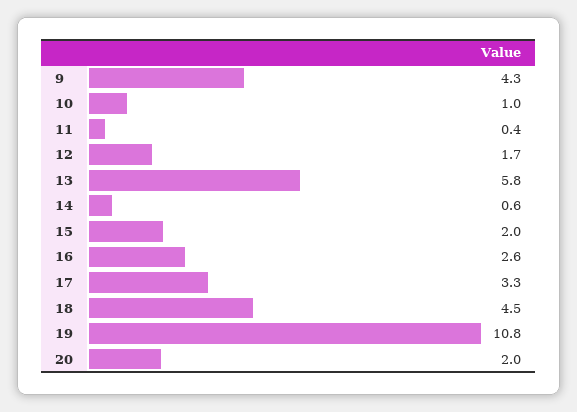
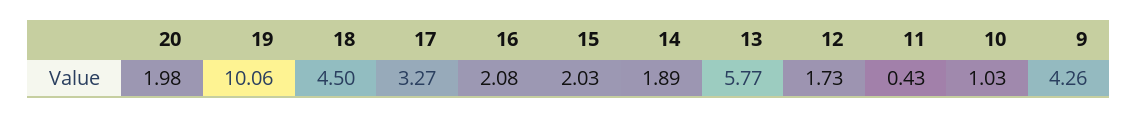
  {
    "9": 4.26,
    "10": 1.03,
    "11": 0.43,
    "12": 1.73,
    "13": 5.77,
-   "14": 0.6,
+   "14": 1.89,
    "15": 2.03,
-   "16": 2.6,
+   "16": 2.08,
    "17": 3.27,
    "18": 4.5,
-   "19": 10.8,
+   "19": 10.06,
    "20": 1.98
  }

